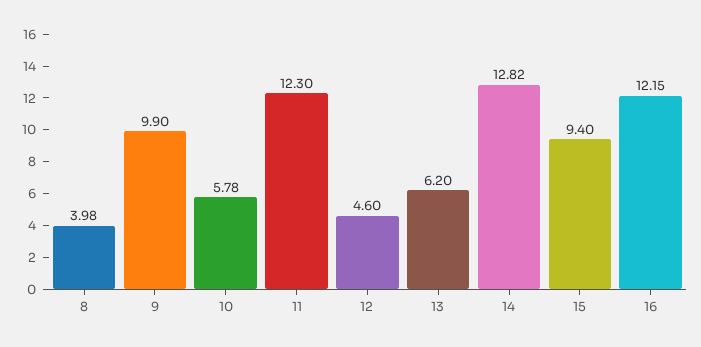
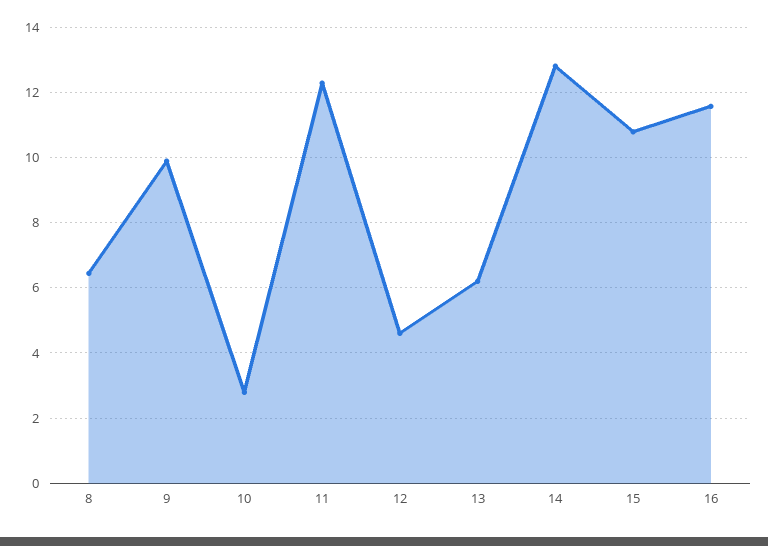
  {
-   "8": 3.98,
+   "8": 6.4,
    "9": 9.9,
-   "10": 5.78,
+   "10": 2.8,
    "11": 12.3,
    "12": 4.6,
    "13": 6.2,
    "14": 12.82,
-   "15": 9.4,
+   "15": 10.8,
-   "16": 12.15
+   "16": 11.6
  }

